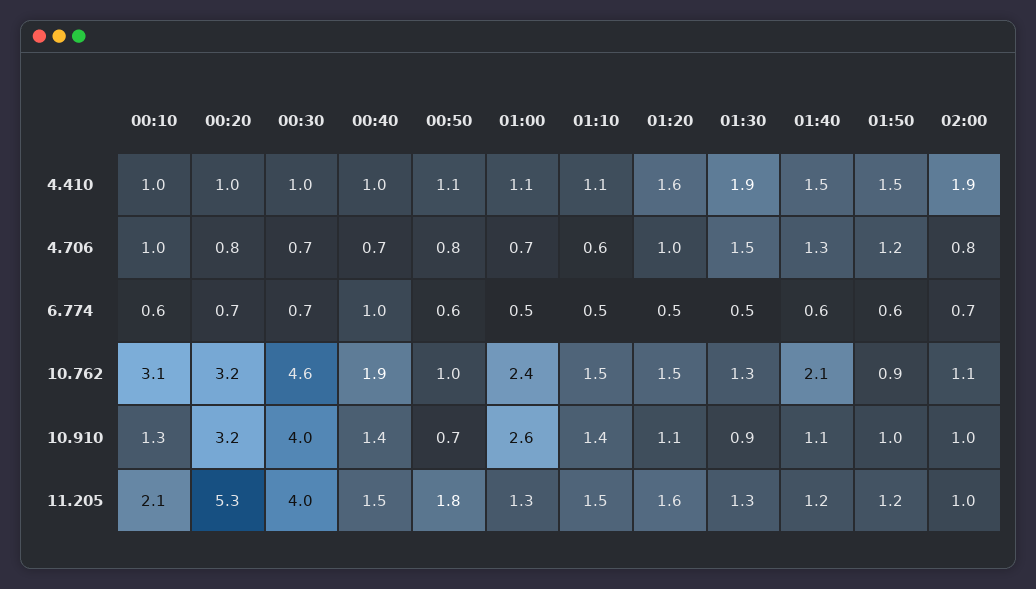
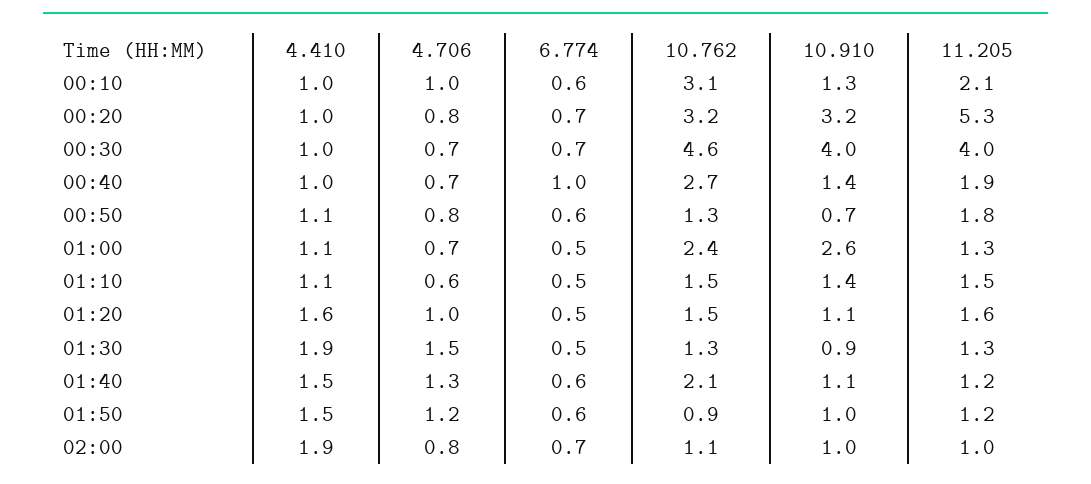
  {
    "00:10": {
      "4.410": 1,
      "4.706": 1,
      "6.774": 0.6,
      "10.762": 3.1,
      "10.910": 1.3,
      "11.205": 2.1
    },
    "00:20": {
      "4.410": 1,
      "4.706": 0.8,
      "6.774": 0.7,
      "10.762": 3.2,
      "10.910": 3.2,
      "11.205": 5.3
    },
    "00:30": {
      "4.410": 1,
      "4.706": 0.7,
      "6.774": 0.7,
      "10.762": 4.6,
      "10.910": 4,
      "11.205": 4
    },
    "00:40": {
      "4.410": 1,
      "4.706": 0.7,
      "6.774": 1,
-     "10.762": 1.9,
+     "10.762": 2.7,
      "10.910": 1.4,
-     "11.205": 1.5
+     "11.205": 1.9
    },
    "00:50": {
      "4.410": 1.1,
      "4.706": 0.8,
      "6.774": 0.6,
-     "10.762": 1,
+     "10.762": 1.3,
      "10.910": 0.7,
      "11.205": 1.8
    },
    "01:00": {
      "4.410": 1.1,
      "4.706": 0.7,
      "6.774": 0.5,
      "10.762": 2.4,
      "10.910": 2.6,
      "11.205": 1.3
    },
    "01:10": {
      "4.410": 1.1,
      "4.706": 0.6,
      "6.774": 0.5,
      "10.762": 1.5,
      "10.910": 1.4,
      "11.205": 1.5
    },
    "01:20": {
      "4.410": 1.6,
      "4.706": 1,
      "6.774": 0.5,
      "10.762": 1.5,
      "10.910": 1.1,
      "11.205": 1.6
    },
    "01:30": {
      "4.410": 1.9,
      "4.706": 1.5,
      "6.774": 0.5,
      "10.762": 1.3,
      "10.910": 0.9,
      "11.205": 1.3
    },
    "01:40": {
      "4.410": 1.5,
      "4.706": 1.3,
      "6.774": 0.6,
      "10.762": 2.1,
      "10.910": 1.1,
      "11.205": 1.2
    },
    "01:50": {
      "4.410": 1.5,
      "4.706": 1.2,
      "6.774": 0.6,
      "10.762": 0.9,
      "10.910": 1,
      "11.205": 1.2
    },
    "02:00": {
      "4.410": 1.9,
      "4.706": 0.8,
      "6.774": 0.7,
      "10.762": 1.1,
      "10.910": 1,
      "11.205": 1
    }
  }

